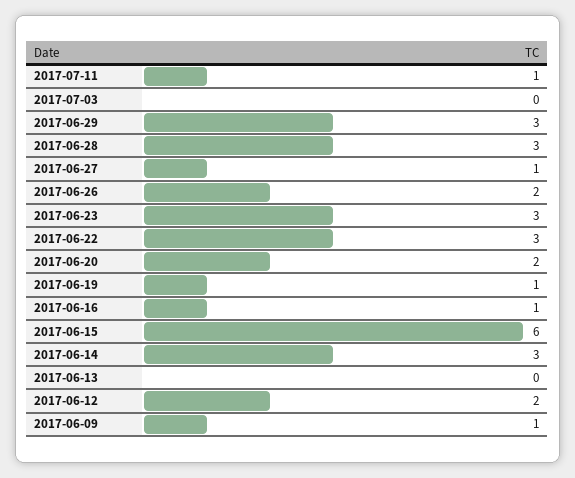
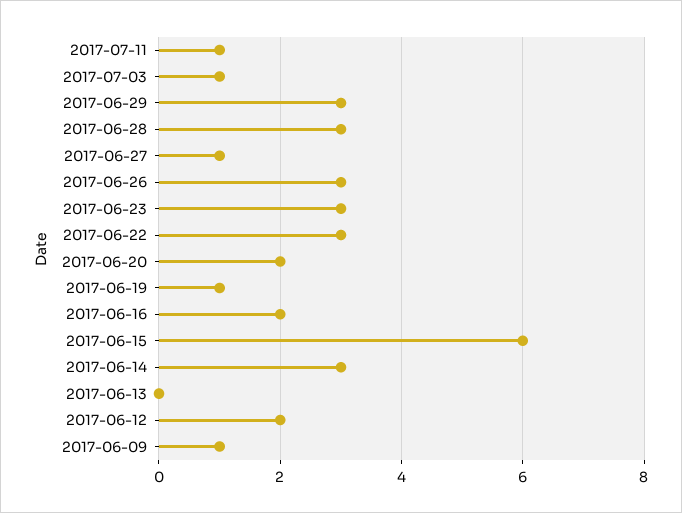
  {
    "2017-07-11": 1,
-   "2017-07-03": 0,
+   "2017-07-03": 1,
    "2017-06-29": 3,
    "2017-06-28": 3,
    "2017-06-27": 1,
-   "2017-06-26": 2,
+   "2017-06-26": 3,
    "2017-06-23": 3,
    "2017-06-22": 3,
    "2017-06-20": 2,
    "2017-06-19": 1,
-   "2017-06-16": 1,
+   "2017-06-16": 2,
    "2017-06-15": 6,
    "2017-06-14": 3,
    "2017-06-13": 0,
    "2017-06-12": 2,
    "2017-06-09": 1
  }

